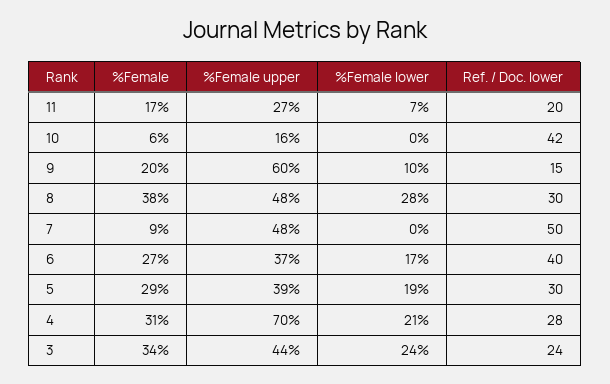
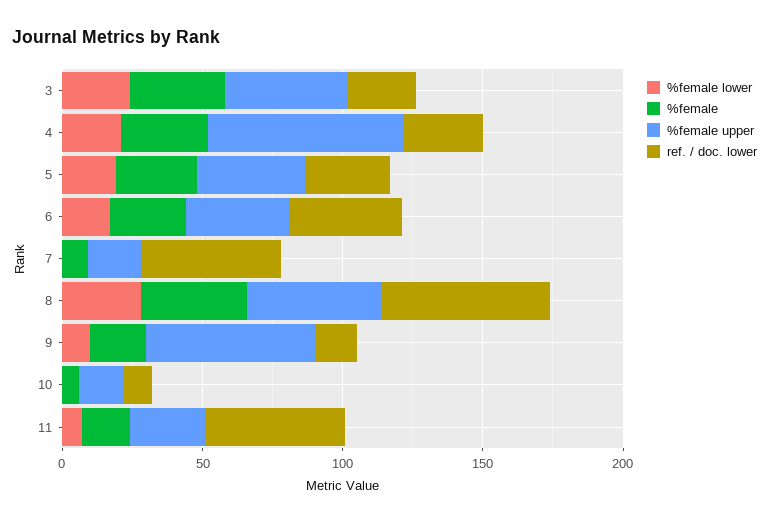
  {
    "%Female": {
      "11": 17,
      "10": 6,
      "9": 20,
      "8": 38,
      "7": 9,
      "6": 27,
      "5": 29,
      "4": 31,
      "3": 34
    },
    "%Female upper": {
      "11": 27,
      "10": 16,
      "9": 60,
      "8": 48,
-     "7": 48,
+     "7": 20,
      "6": 37,
      "5": 39,
      "4": 70,
      "3": 44
    },
    "%Female lower": {
      "11": 7,
      "10": 0,
      "9": 10,
      "8": 28,
      "7": 0,
      "6": 17,
      "5": 19,
      "4": 21,
      "3": 24
    },
    "Ref. / Doc. lower": {
-     "11": 20,
+     "11": 50,
-     "10": 42,
+     "10": 10,
      "9": 15,
-     "8": 30,
+     "8": 60,
      "7": 50,
      "6": 40,
      "5": 30,
      "4": 28,
      "3": 24
    }
  }

